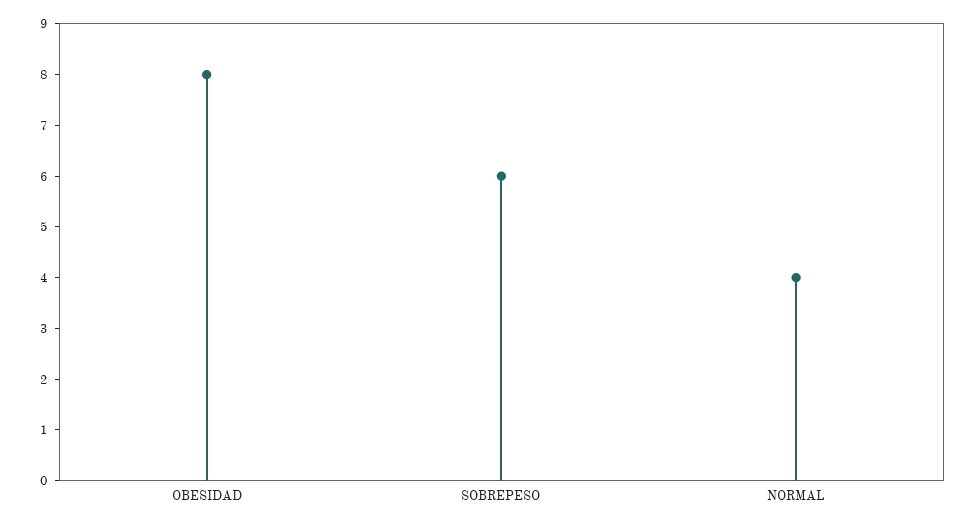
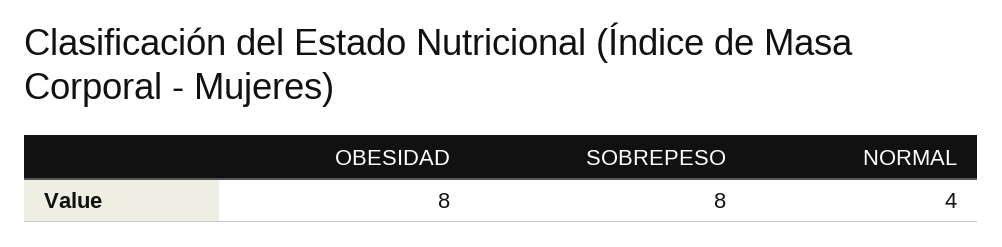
  {
    "OBESIDAD": 8,
-   "SOBREPESO": 6,
+   "SOBREPESO": 8,
    "NORMAL": 4
  }

